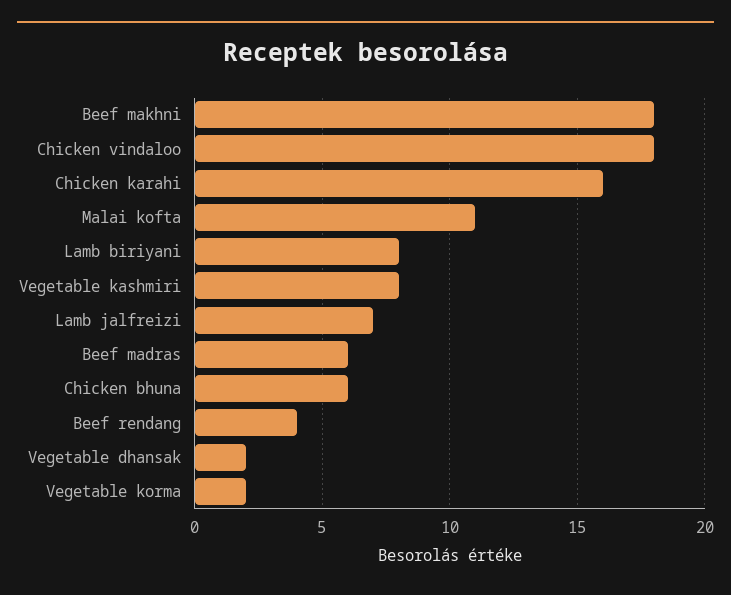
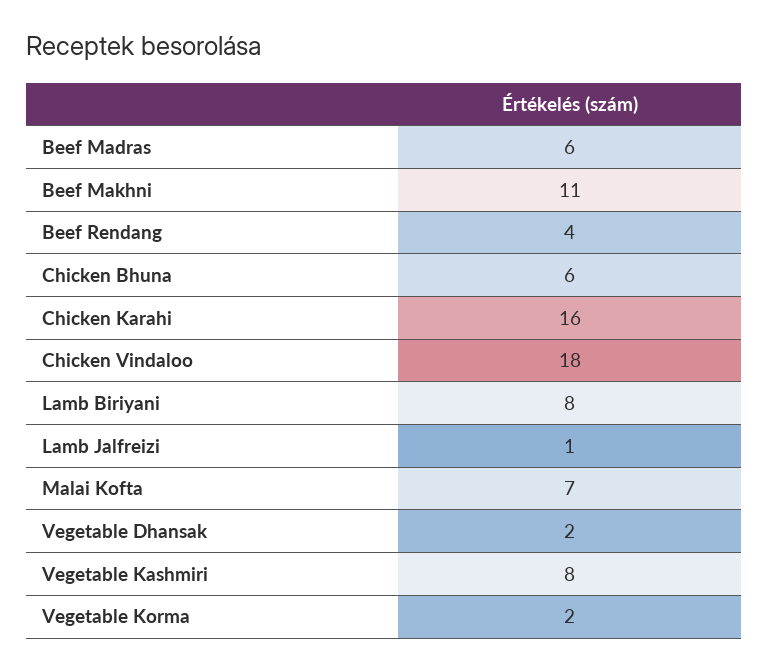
  {
-   "Beef makhni": 18,
+   "Beef makhni": 11,
    "Chicken vindaloo": 18,
    "Chicken karahi": 16,
-   "Malai kofta": 11,
+   "Malai kofta": 7,
    "Lamb biriyani": 8,
    "Vegetable kashmiri": 8,
-   "Lamb jalfreizi": 7,
+   "Lamb jalfreizi": 1,
    "Beef madras": 6,
    "Chicken bhuna": 6,
    "Beef rendang": 4,
    "Vegetable dhansak": 2,
    "Vegetable korma": 2
  }

